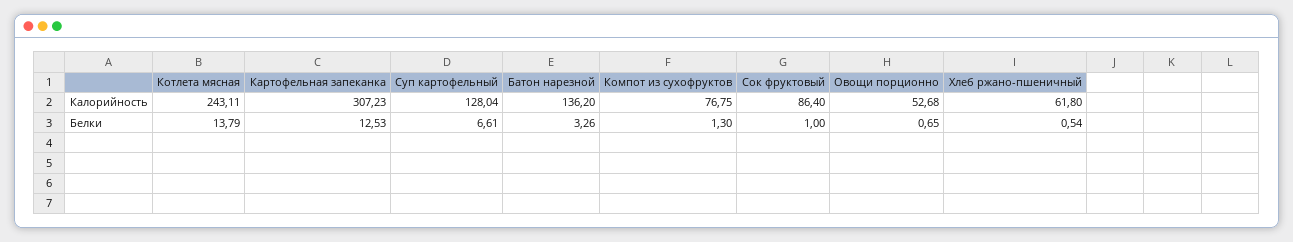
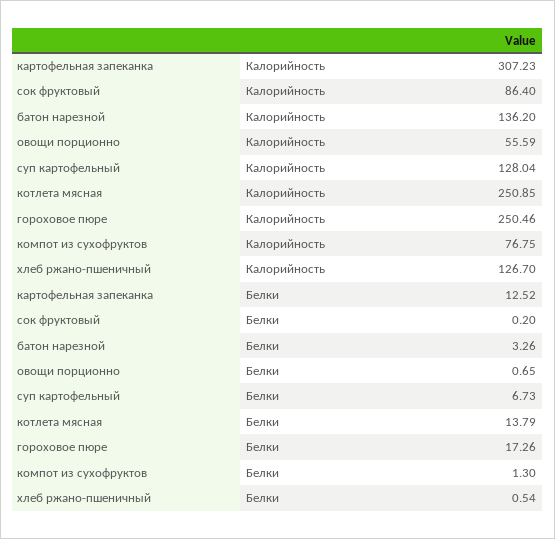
  {
    "Котлета мясная": {
-     "Калорийность": 243.11,
+     "Калорийность": 250.85,
      "Белки": 13.79
    },
    "Картофельная запеканка": {
      "Калорийность": 307.23,
-     "Белки": 12.53
+     "Белки": 12.52
    },
    "Суп картофельный": {
      "Калорийность": 128.04,
-     "Белки": 6.61
+     "Белки": 6.73
    },
    "Батон нарезной": {
      "Калорийность": 136.2,
      "Белки": 3.26
    },
    "Компот из сухофруктов": {
      "Калорийность": 76.75,
      "Белки": 1.3
    },
    "Сок фруктовый": {
      "Калорийность": 86.4,
-     "Белки": 1
+     "Белки": 0.2
    },
    "Овощи порционно": {
-     "Калорийность": 52.68,
+     "Калорийность": 55.59,
      "Белки": 0.65
    },
    "Хлеб ржано-пшеничный": {
-     "Калорийность": 61.8,
+     "Калорийность": 126.7,
      "Белки": 0.54
-   }
+   },
+   "гороховое пюре": {
+     "Калорийность": 250.46,
+     "Белки": 17.26
+   }
  }

